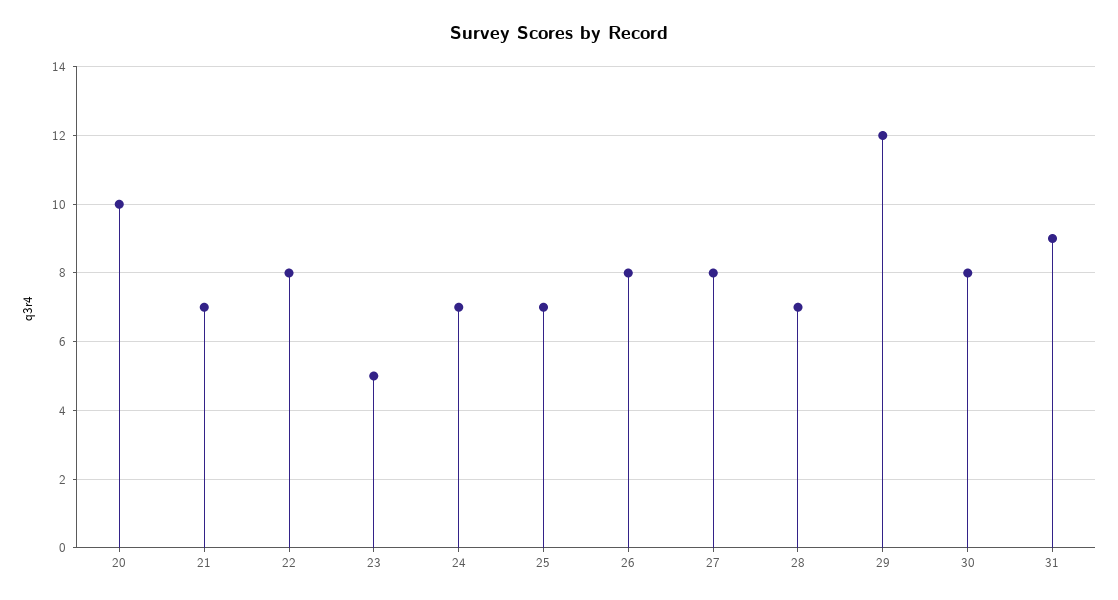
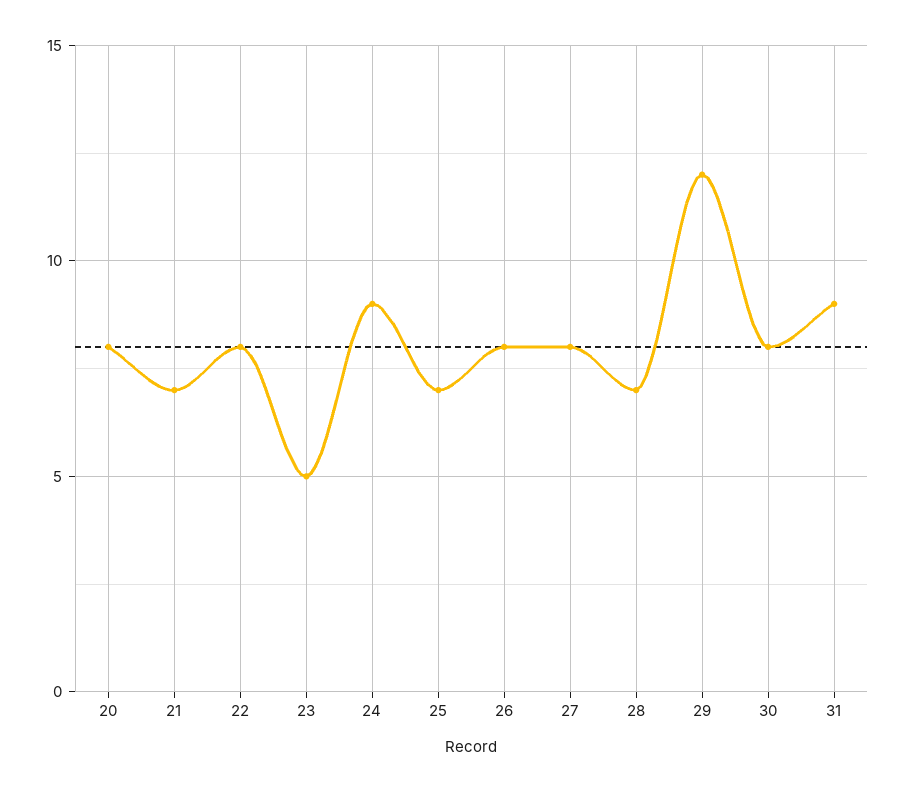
  {
-   "20": 10,
+   "20": 8,
    "21": 7,
    "22": 8,
    "23": 5,
-   "24": 7,
+   "24": 9,
    "25": 7,
    "26": 8,
    "27": 8,
    "28": 7,
    "29": 12,
    "30": 8,
    "31": 9
  }

